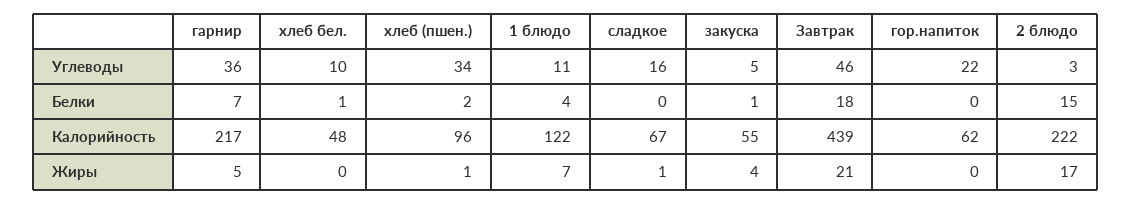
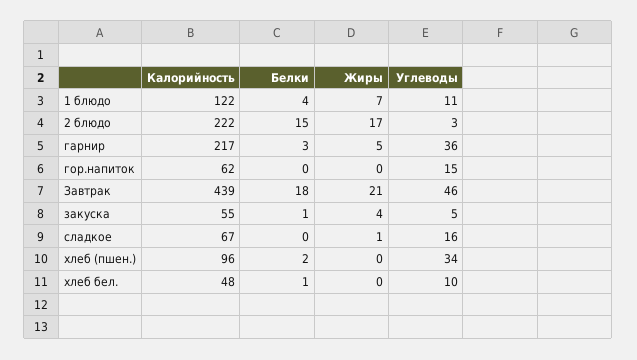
  {
    "гарнир": {
      "Углеводы": 36,
-     "Белки": 7,
+     "Белки": 3,
      "Калорийность": 217,
      "Жиры": 5
    },
    "хлеб бел.": {
      "Углеводы": 10,
      "Белки": 1,
      "Калорийность": 48,
      "Жиры": 0
    },
    "хлеб (пшен.)": {
      "Углеводы": 34,
      "Белки": 2,
      "Калорийность": 96,
-     "Жиры": 1
+     "Жиры": 0
    },
    "1 блюдо": {
      "Углеводы": 11,
      "Белки": 4,
      "Калорийность": 122,
      "Жиры": 7
    },
    "сладкое": {
      "Углеводы": 16,
      "Белки": 0,
      "Калорийность": 67,
      "Жиры": 1
    },
    "закуска": {
      "Углеводы": 5,
      "Белки": 1,
      "Калорийность": 55,
      "Жиры": 4
    },
    "Завтрак": {
      "Углеводы": 46,
      "Белки": 18,
      "Калорийность": 439,
      "Жиры": 21
    },
    "гор.напиток": {
-     "Углеводы": 22,
+     "Углеводы": 15,
      "Белки": 0,
      "Калорийность": 62,
      "Жиры": 0
    },
    "2 блюдо": {
      "Углеводы": 3,
      "Белки": 15,
      "Калорийность": 222,
      "Жиры": 17
    }
  }

